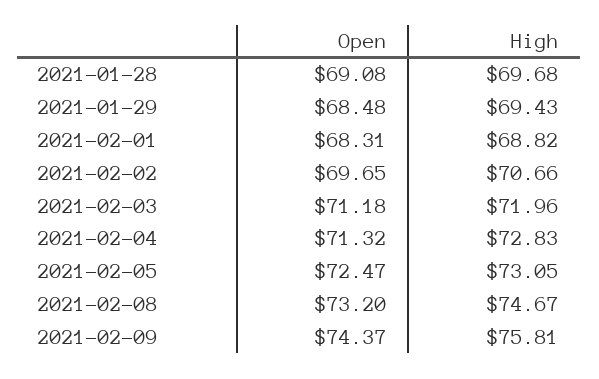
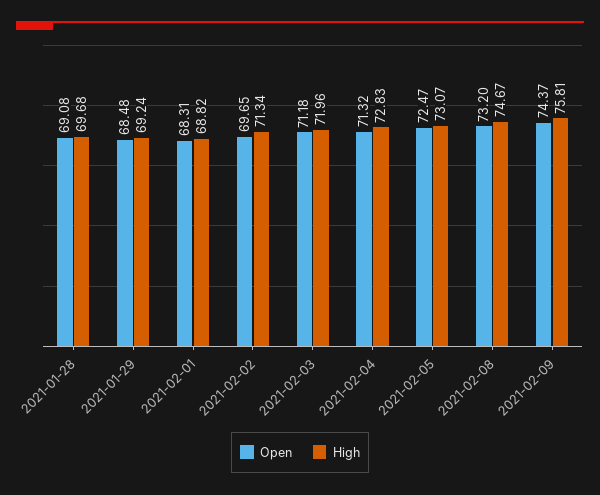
  {
    "Open": {
      "2021-01-28": 69.08,
      "2021-01-29": 68.48,
      "2021-02-01": 68.31,
      "2021-02-02": 69.65,
      "2021-02-03": 71.18,
      "2021-02-04": 71.32,
      "2021-02-05": 72.47,
      "2021-02-08": 73.2,
      "2021-02-09": 74.37
    },
    "High": {
      "2021-01-28": 69.68,
-     "2021-01-29": 69.43,
+     "2021-01-29": 69.24,
      "2021-02-01": 68.82,
-     "2021-02-02": 70.66,
+     "2021-02-02": 71.34,
      "2021-02-03": 71.96,
      "2021-02-04": 72.83,
-     "2021-02-05": 73.05,
+     "2021-02-05": 73.07,
      "2021-02-08": 74.67,
      "2021-02-09": 75.81
    }
  }

